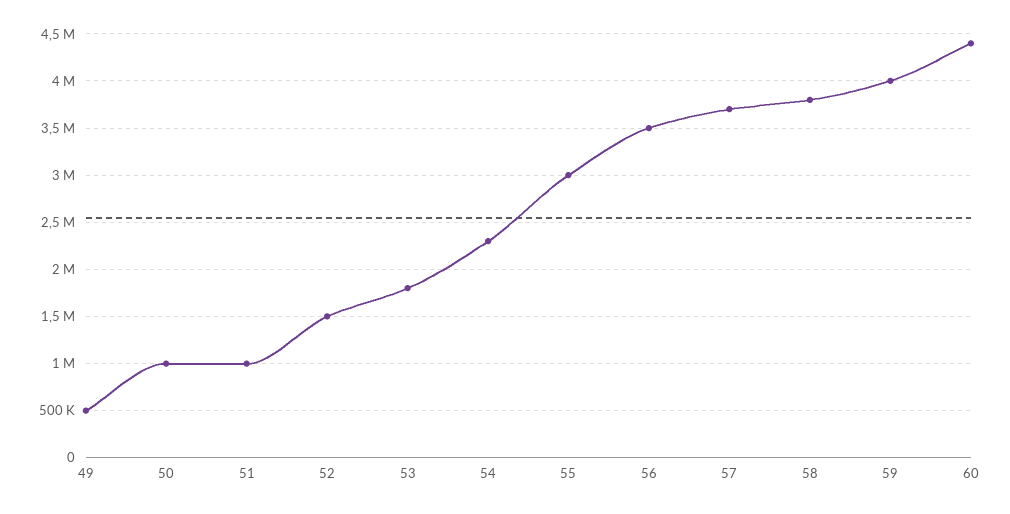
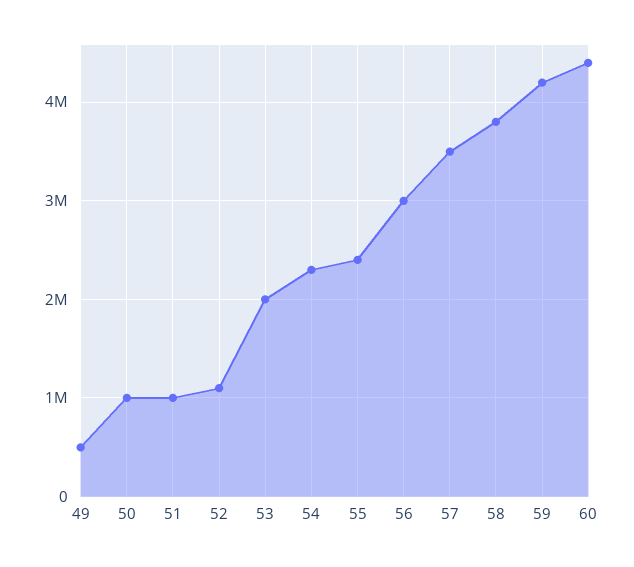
  {
    "49": 500000,
    "50": 1000000,
    "51": 1000000,
-   "52": 1500000,
+   "52": 1100000,
-   "53": 1800000,
+   "53": 2000000,
    "54": 2300000,
-   "55": 3000000,
+   "55": 2400000,
-   "56": 3500000,
+   "56": 3000000,
-   "57": 3700000,
+   "57": 3500000,
    "58": 3800000,
-   "59": 4000000,
+   "59": 4200000,
    "60": 4400000
  }

